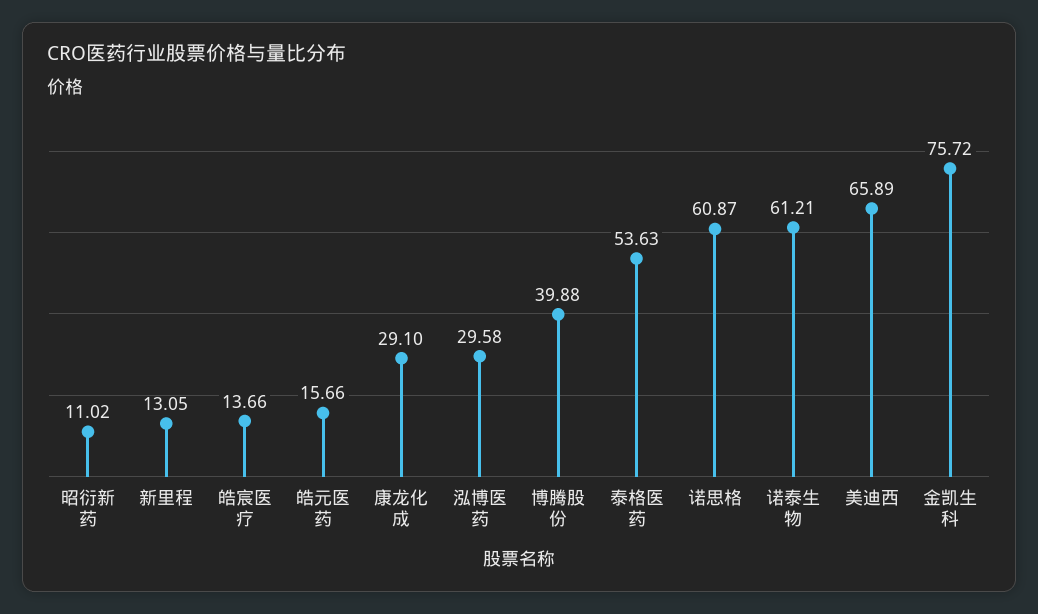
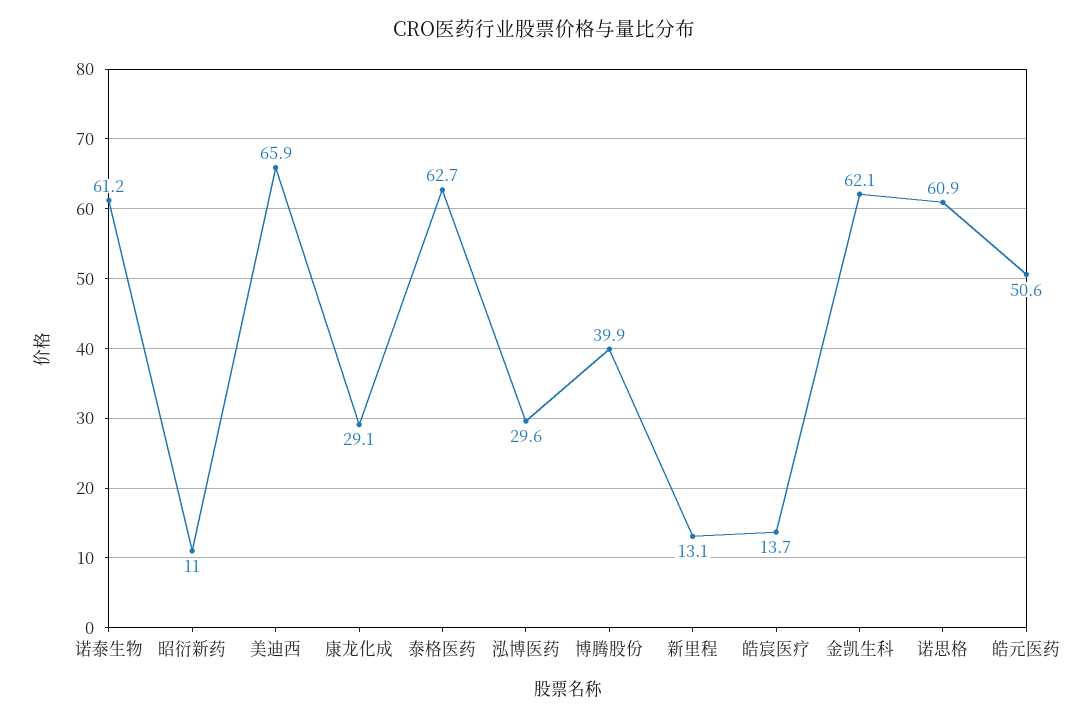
  {
    "昭衍新药": 11.02,
    "新里程": 13.05,
    "皓宸医疗": 13.66,
-   "皓元医药": 15.66,
+   "皓元医药": 50.6,
    "康龙化成": 29.1,
    "泓博医药": 29.58,
    "博腾股份": 39.88,
-   "泰格医药": 53.63,
+   "泰格医药": 62.7,
    "诺思格": 60.87,
    "诺泰生物": 61.21,
    "美迪西": 65.89,
-   "金凯生科": 75.72
+   "金凯生科": 62.1
  }

